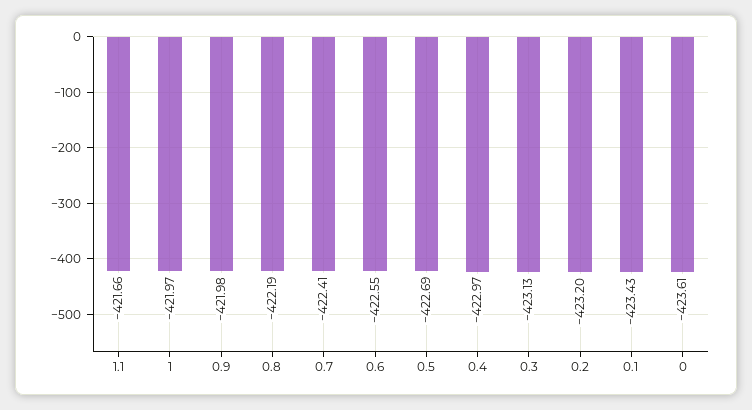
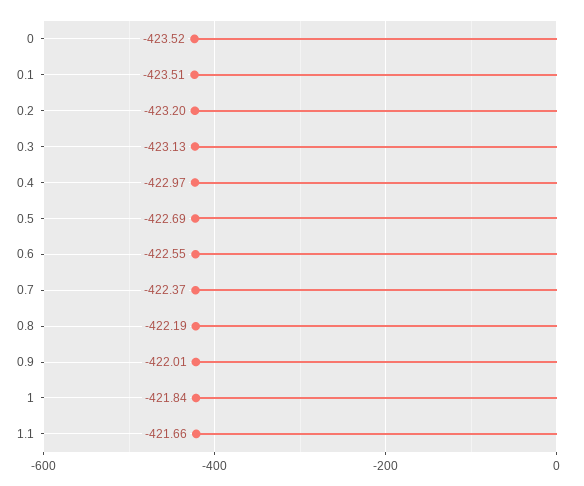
  {
    "1.1": -421.66,
-   "1": -421.97,
+   "1": -421.84,
-   "0.9": -421.98,
+   "0.9": -422.01,
    "0.8": -422.19,
-   "0.7": -422.41,
+   "0.7": -422.37,
    "0.6": -422.55,
    "0.5": -422.69,
    "0.4": -422.97,
    "0.3": -423.13,
    "0.2": -423.2,
-   "0.1": -423.43,
+   "0.1": -423.51,
-   "0": -423.61
+   "0": -423.52
  }

